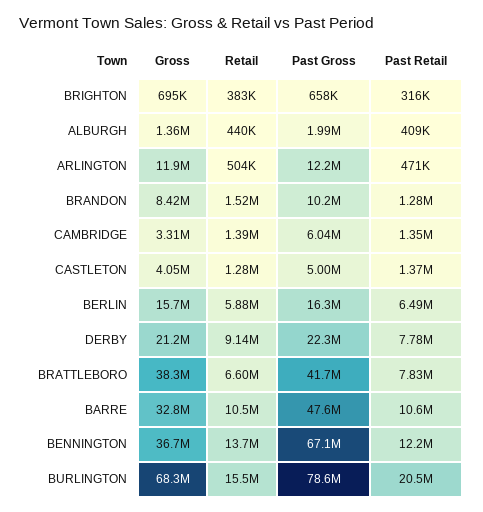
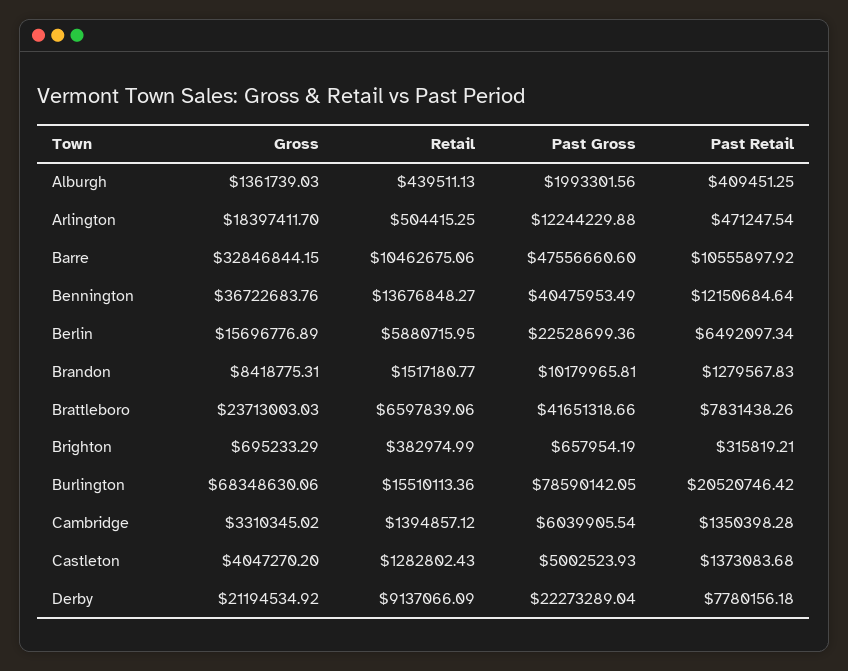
  {
    "Gross": {
      "BRIGHTON": 695233.29,
      "ALBURGH": 1361739.03,
-     "ARLINGTON": 11900000,
+     "ARLINGTON": 18397411.7,
      "BRANDON": 8418775.31,
      "CAMBRIDGE": 3310345.02,
      "CASTLETON": 4047270.2,
      "BERLIN": 15696776.89,
      "DERBY": 21194534.92,
-     "BRATTLEBORO": 38300000,
+     "BRATTLEBORO": 23713003.03,
      "BARRE": 32846844.15,
      "BENNINGTON": 36722683.76,
      "BURLINGTON": 68348630.06
    },
    "Retail": {
      "BRIGHTON": 382974.99,
      "ALBURGH": 439511.13,
      "ARLINGTON": 504415.25,
      "BRANDON": 1517180.77,
      "CAMBRIDGE": 1394857.12,
      "CASTLETON": 1282802.43,
      "BERLIN": 5880715.95,
      "DERBY": 9137066.09,
      "BRATTLEBORO": 6597839.06,
      "BARRE": 10462675.06,
      "BENNINGTON": 13676848.27,
      "BURLINGTON": 15510113.36
    },
    "Past Gross": {
      "BRIGHTON": 657954.19,
      "ALBURGH": 1993301.56,
      "ARLINGTON": 12244229.88,
      "BRANDON": 10179965.81,
      "CAMBRIDGE": 6039905.54,
      "CASTLETON": 5002523.93,
-     "BERLIN": 16300000,
+     "BERLIN": 22528699.36,
      "DERBY": 22273289.04,
      "BRATTLEBORO": 41651318.66,
      "BARRE": 47556660.6,
-     "BENNINGTON": 67100000,
+     "BENNINGTON": 40475953.49,
      "BURLINGTON": 78590142.05
    },
    "Past Retail": {
      "BRIGHTON": 315819.21,
      "ALBURGH": 409451.25,
      "ARLINGTON": 471247.54,
      "BRANDON": 1279567.83,
      "CAMBRIDGE": 1350398.28,
      "CASTLETON": 1373083.68,
      "BERLIN": 6492097.34,
      "DERBY": 7780156.18,
      "BRATTLEBORO": 7831438.26,
      "BARRE": 10555897.92,
      "BENNINGTON": 12150684.64,
      "BURLINGTON": 20520746.42
    }
  }

